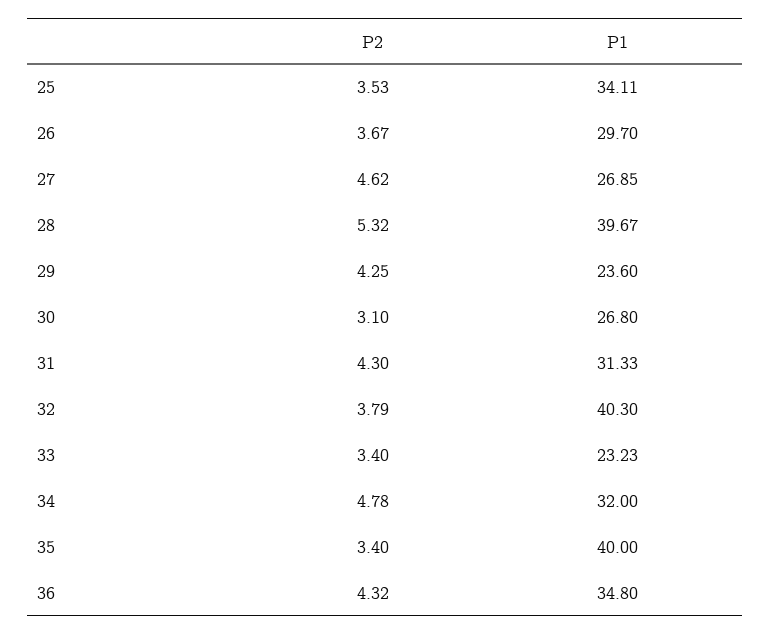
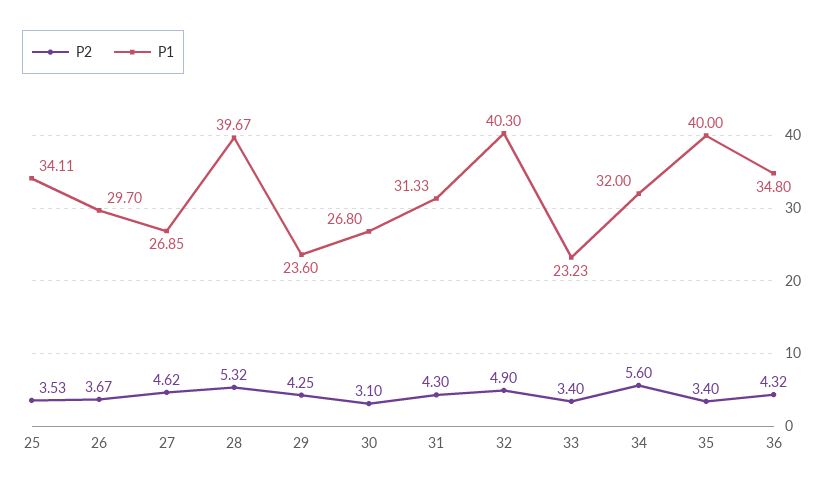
  {
    "P2": {
      "25": 3.53,
      "26": 3.67,
      "27": 4.62,
      "28": 5.32,
      "29": 4.25,
      "30": 3.1,
      "31": 4.3,
-     "32": 3.79,
+     "32": 4.9,
      "33": 3.4,
-     "34": 4.78,
+     "34": 5.6,
      "35": 3.4,
      "36": 4.32
    },
    "P1": {
      "25": 34.11,
      "26": 29.7,
      "27": 26.85,
      "28": 39.67,
      "29": 23.6,
      "30": 26.8,
      "31": 31.33,
      "32": 40.3,
      "33": 23.23,
      "34": 32,
      "35": 40,
      "36": 34.8
    }
  }

